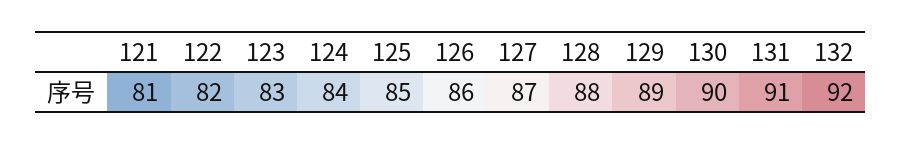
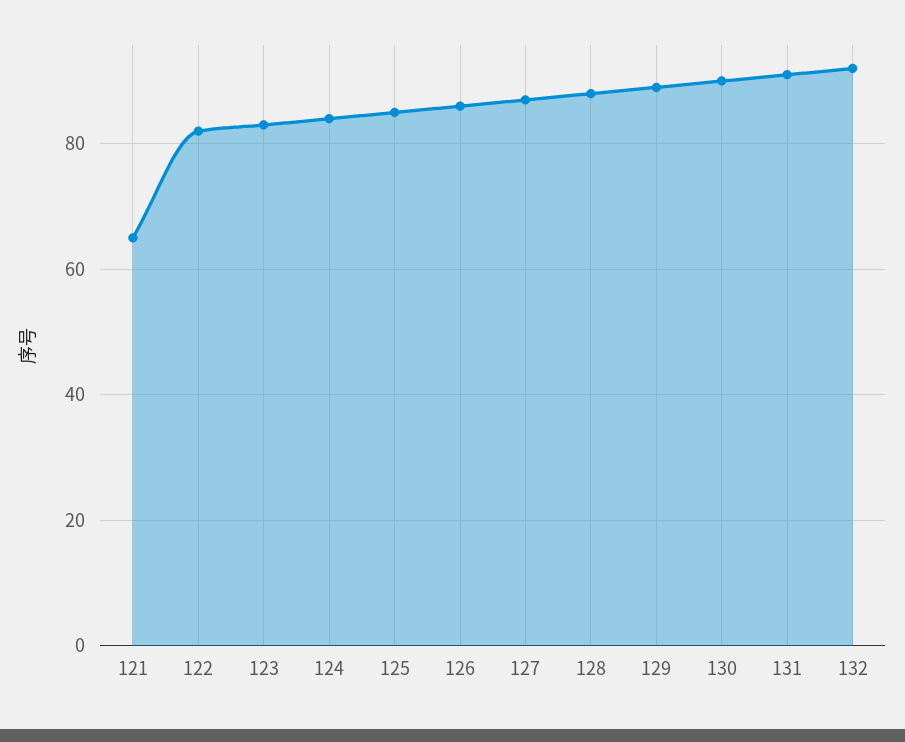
  {
-   "121": 81,
+   "121": 65,
    "122": 82,
    "123": 83,
    "124": 84,
    "125": 85,
    "126": 86,
    "127": 87,
    "128": 88,
    "129": 89,
    "130": 90,
    "131": 91,
    "132": 92
  }

